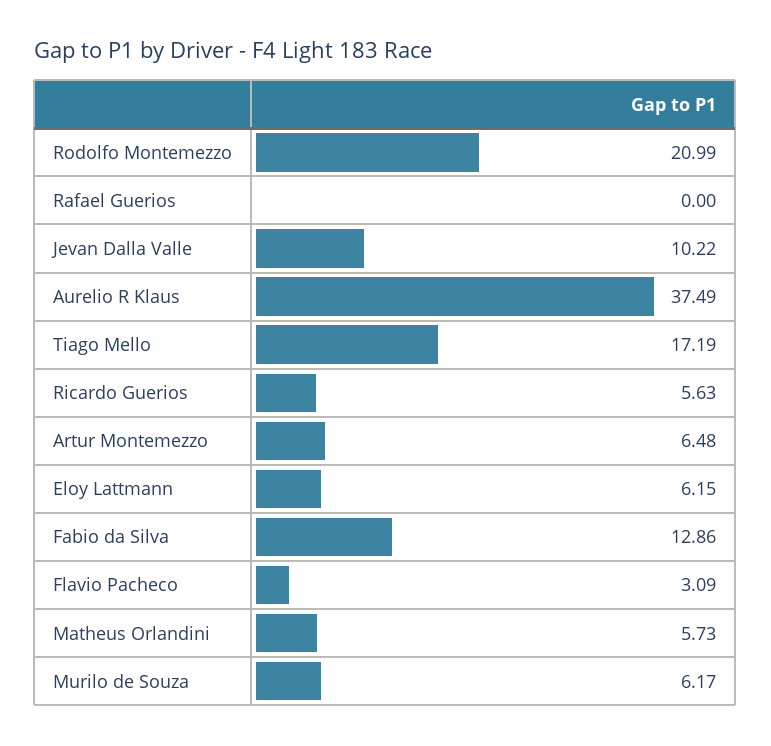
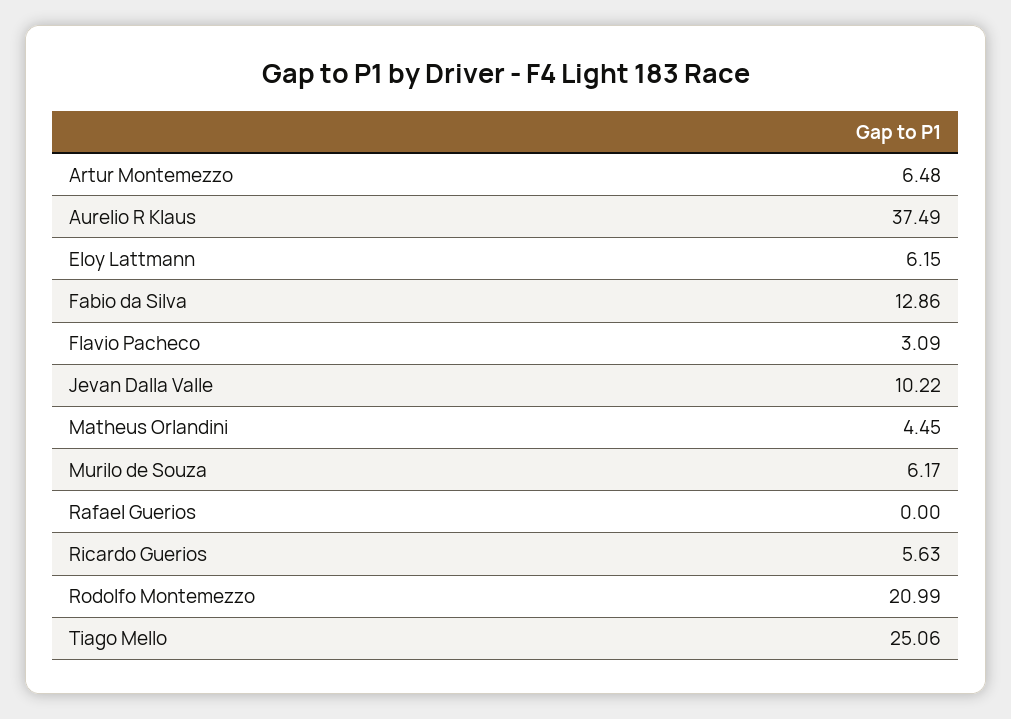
  {
    "Rodolfo Montemezzo": 20.99,
    "Rafael Guerios": 0,
    "Jevan Dalla Valle": 10.22,
    "Aurelio R Klaus": 37.49,
-   "Tiago Mello": 17.19,
+   "Tiago Mello": 25.06,
    "Ricardo Guerios": 5.63,
    "Artur Montemezzo": 6.48,
    "Eloy Lattmann": 6.15,
    "Fabio da Silva": 12.86,
    "Flavio Pacheco": 3.09,
-   "Matheus Orlandini": 5.73,
+   "Matheus Orlandini": 4.45,
    "Murilo de Souza": 6.17
  }

